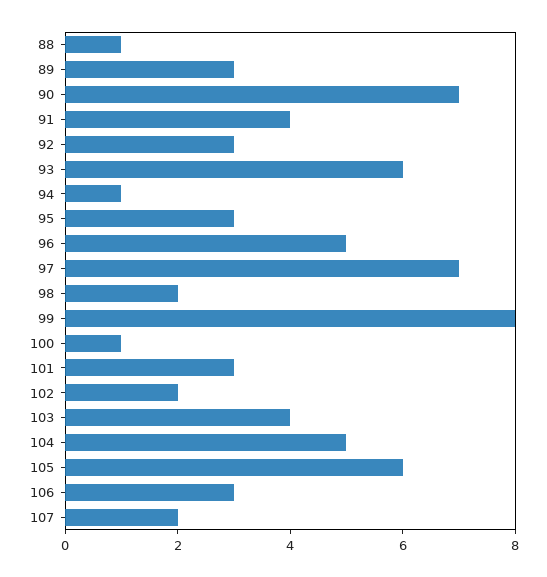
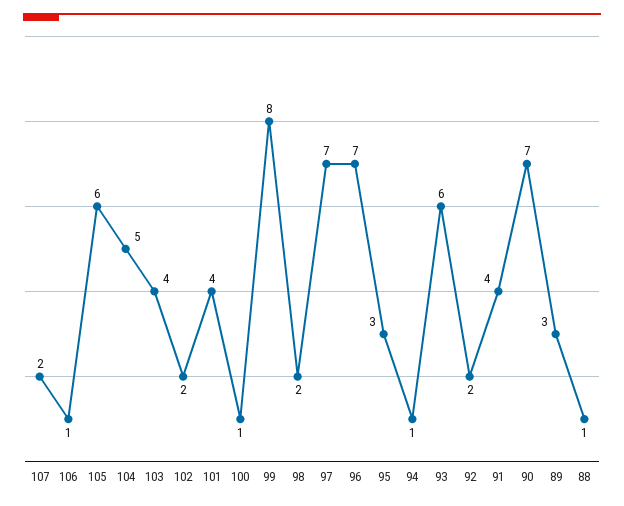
  {
    "88": 1,
    "89": 3,
    "90": 7,
    "91": 4,
-   "92": 3,
+   "92": 2,
    "93": 6,
    "94": 1,
    "95": 3,
-   "96": 5,
+   "96": 7,
    "97": 7,
    "98": 2,
    "99": 8,
    "100": 1,
-   "101": 3,
+   "101": 4,
    "102": 2,
    "103": 4,
    "104": 5,
    "105": 6,
-   "106": 3,
+   "106": 1,
    "107": 2
  }

